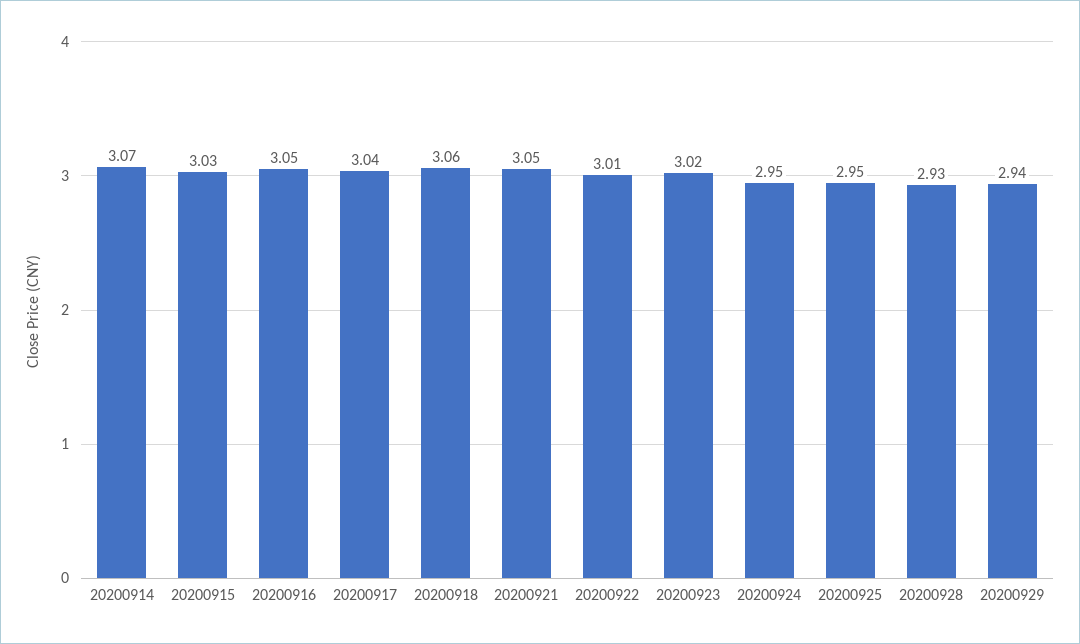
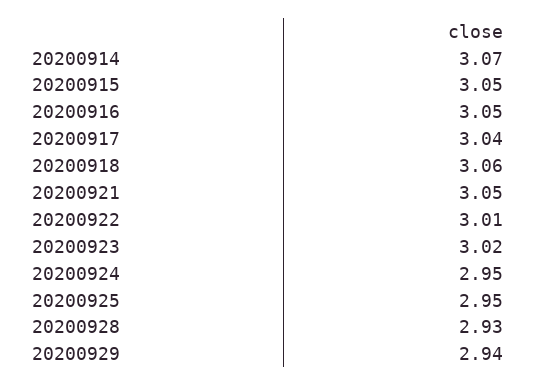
  {
    "20200914": 3.07,
-   "20200915": 3.03,
+   "20200915": 3.05,
    "20200916": 3.05,
    "20200917": 3.04,
    "20200918": 3.06,
    "20200921": 3.05,
    "20200922": 3.01,
    "20200923": 3.02,
    "20200924": 2.95,
    "20200925": 2.95,
    "20200928": 2.93,
    "20200929": 2.94
  }

